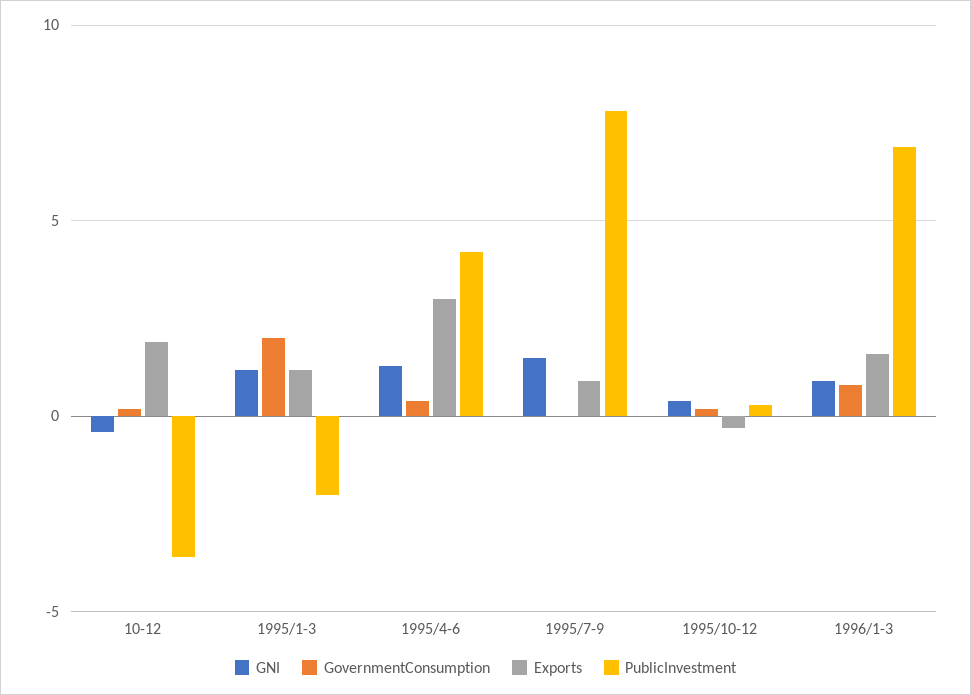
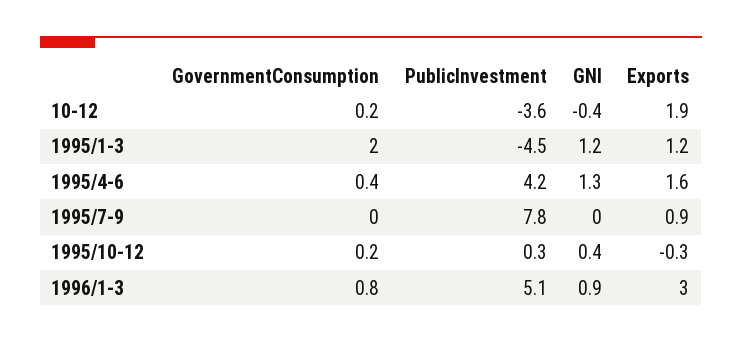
  {
    "GNI": {
      "10-12": -0.4,
      "1995/1-3": 1.2,
      "1995/4-6": 1.3,
-     "1995/7-9": 1.5,
+     "1995/7-9": 0,
      "1995/10-12": 0.4,
      "1996/1-3": 0.9
    },
    "GovernmentConsumption": {
      "10-12": 0.2,
      "1995/1-3": 2,
      "1995/4-6": 0.4,
      "1995/7-9": 0,
      "1995/10-12": 0.2,
      "1996/1-3": 0.8
    },
    "Exports": {
      "10-12": 1.9,
      "1995/1-3": 1.2,
-     "1995/4-6": 3,
+     "1995/4-6": 1.6,
      "1995/7-9": 0.9,
      "1995/10-12": -0.3,
-     "1996/1-3": 1.5
+     "1996/1-3": 3
    },
    "PublicInvestment": {
      "10-12": -3.6,
-     "1995/1-3": -2,
+     "1995/1-3": -4.5,
      "1995/4-6": 4.2,
      "1995/7-9": 7.8,
      "1995/10-12": 0.3,
-     "1996/1-3": 7
+     "1996/1-3": 5.1
    }
  }

